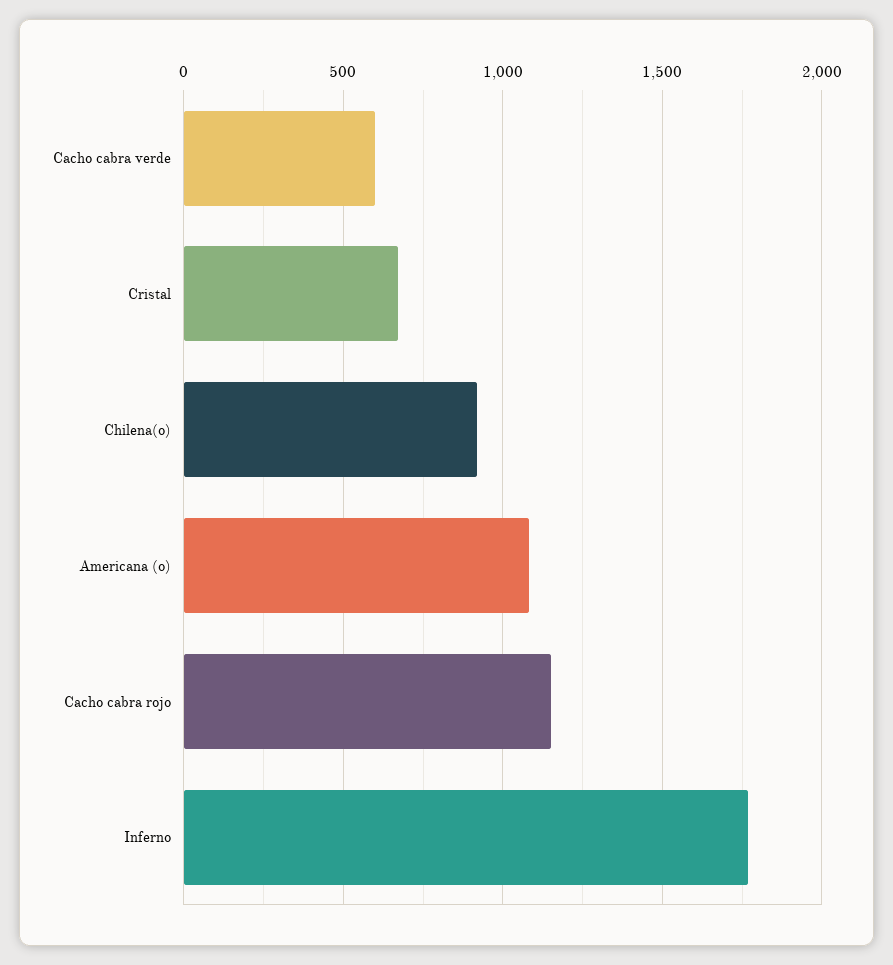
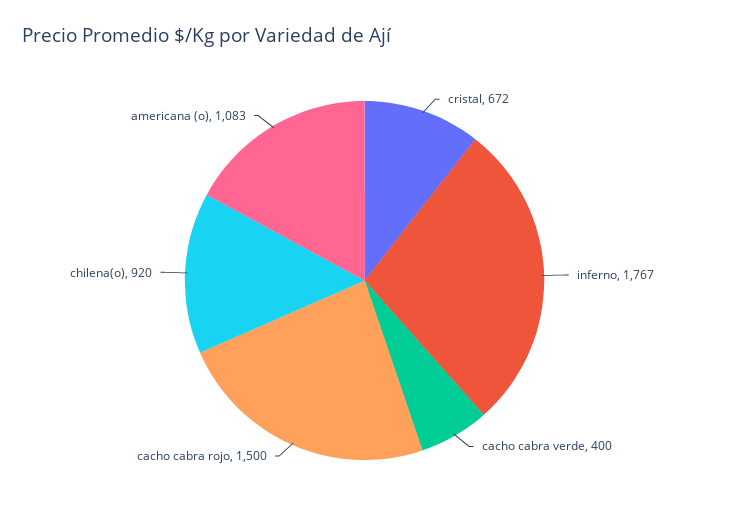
  {
-   "Cacho cabra verde": 600,
+   "Cacho cabra verde": 400,
    "Cristal": 672,
    "Chilena(o)": 920,
    "Americana (o)": 1083,
-   "Cacho cabra rojo": 1150,
+   "Cacho cabra rojo": 1500,
    "Inferno": 1767
  }

